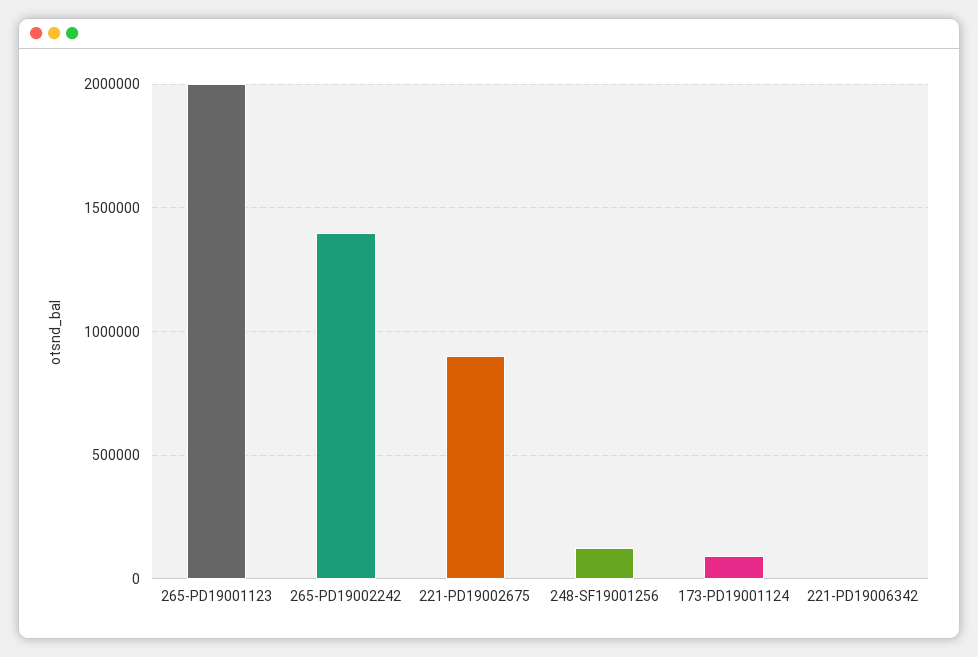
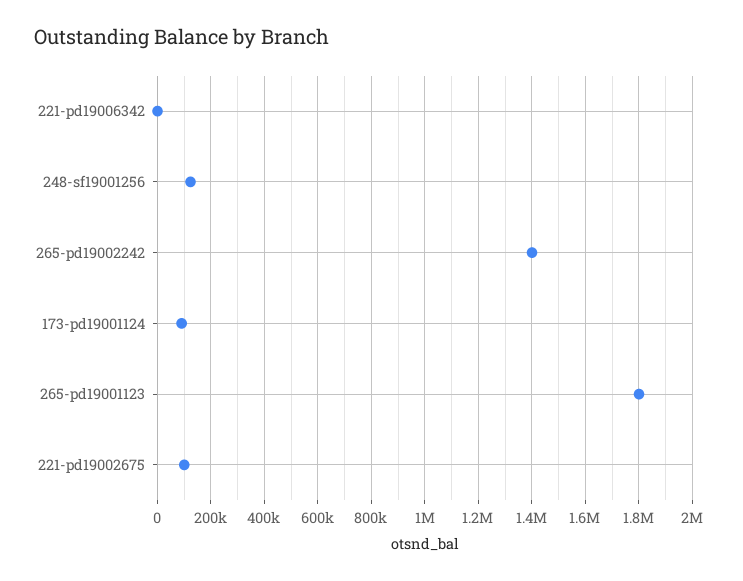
  {
-   "265-PD19001123": 2000000,
+   "265-PD19001123": 1800000,
    "265-PD19002242": 1400000,
-   "221-PD19002675": 900000,
+   "221-PD19002675": 100000,
    "248-SF19001256": 125000,
    "173-PD19001124": 100000,
    "221-PD19006342": 0
  }

